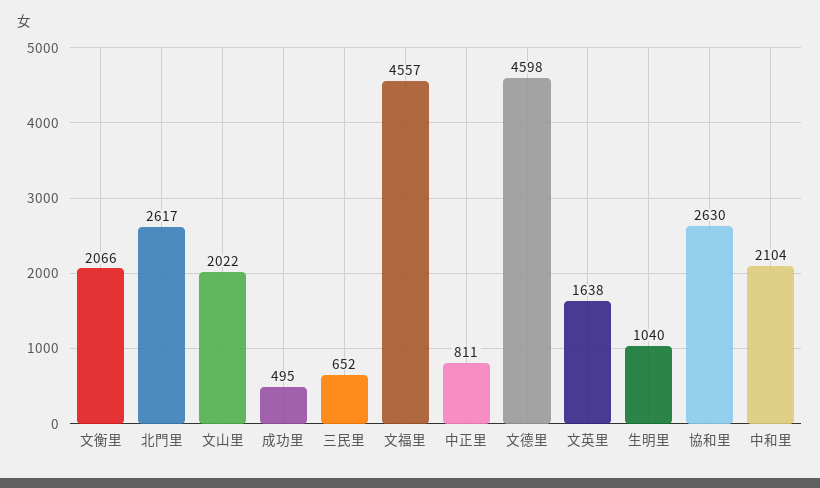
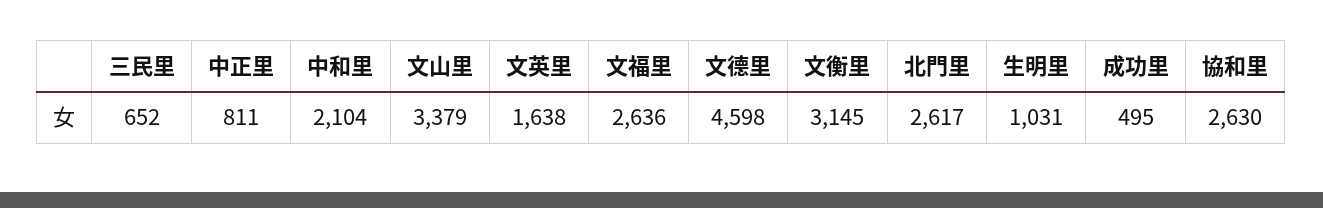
  {
-   "文衡里": 2066,
+   "文衡里": 3145,
    "北門里": 2617,
-   "文山里": 2022,
+   "文山里": 3379,
    "成功里": 495,
    "三民里": 652,
-   "文福里": 4557,
+   "文福里": 2636,
    "中正里": 811,
    "文德里": 4598,
    "文英里": 1638,
-   "生明里": 1040,
+   "生明里": 1031,
    "協和里": 2630,
    "中和里": 2104
  }

